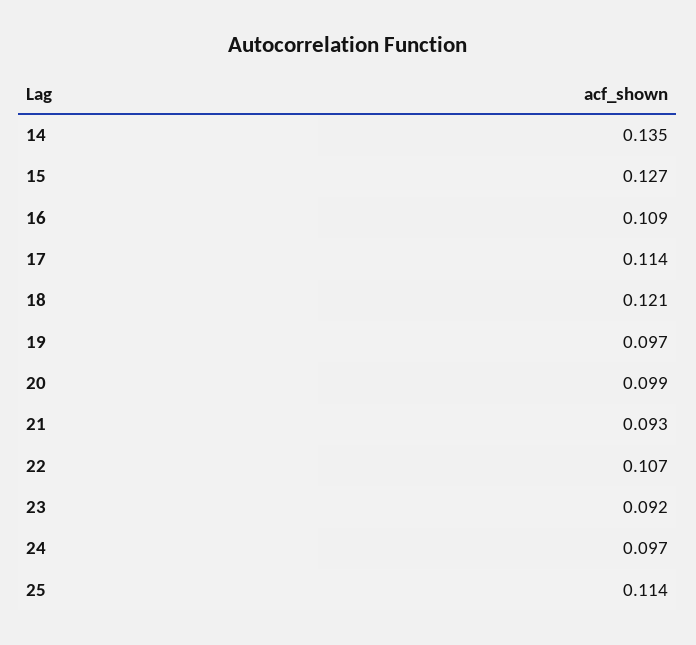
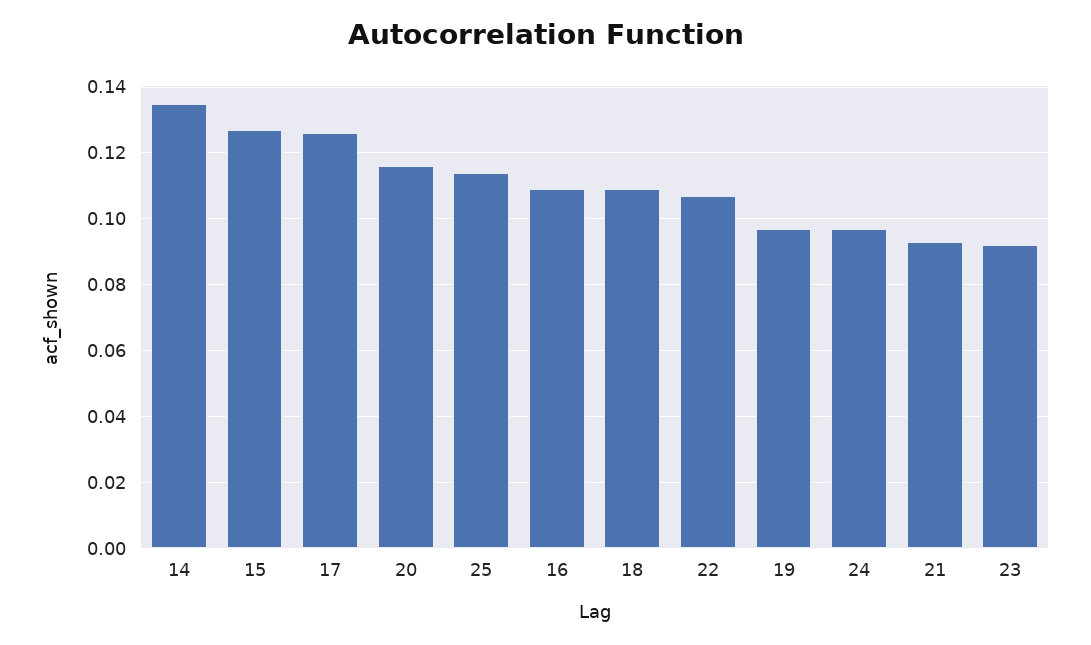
  {
    "14": 0.135,
    "15": 0.127,
    "16": 0.109,
-   "17": 0.114,
+   "17": 0.125,
-   "18": 0.121,
+   "18": 0.11,
    "19": 0.097,
-   "20": 0.099,
+   "20": 0.115,
    "21": 0.093,
    "22": 0.107,
    "23": 0.092,
    "24": 0.097,
    "25": 0.114
  }

